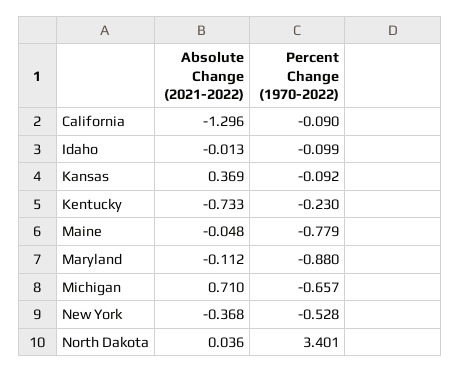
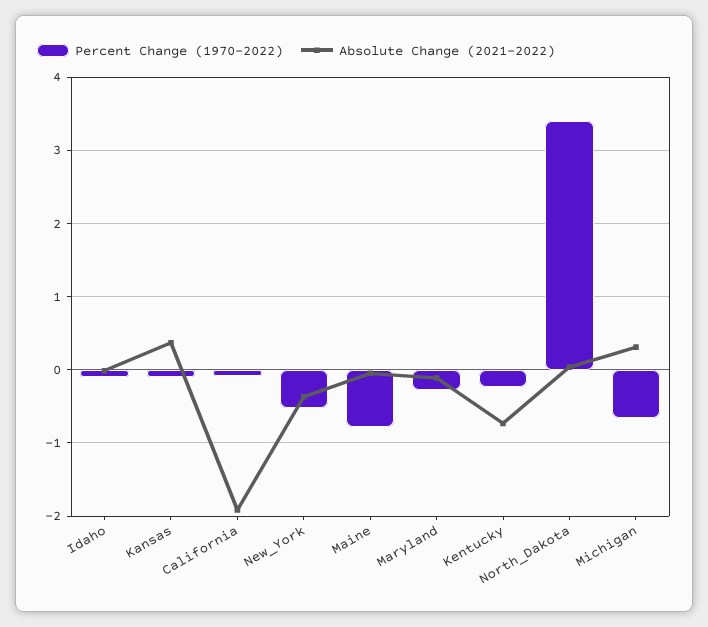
  {
    "Absolute Change (2021-2022)": {
-     "California": -1.296,
+     "California": -1.9,
      "Idaho": -0.013,
      "Kansas": 0.369,
      "Kentucky": -0.733,
      "Maine": -0.048,
      "Maryland": -0.112,
-     "Michigan": 0.71,
+     "Michigan": 0.3,
      "New York": -0.368,
      "North Dakota": 0.036
    },
    "Percent Change (1970-2022)": {
      "California": -0.09,
      "Idaho": -0.099,
      "Kansas": -0.092,
      "Kentucky": -0.23,
      "Maine": -0.779,
-     "Maryland": -0.88,
+     "Maryland": -0.3,
      "Michigan": -0.657,
      "New York": -0.528,
      "North Dakota": 3.401
    }
  }

